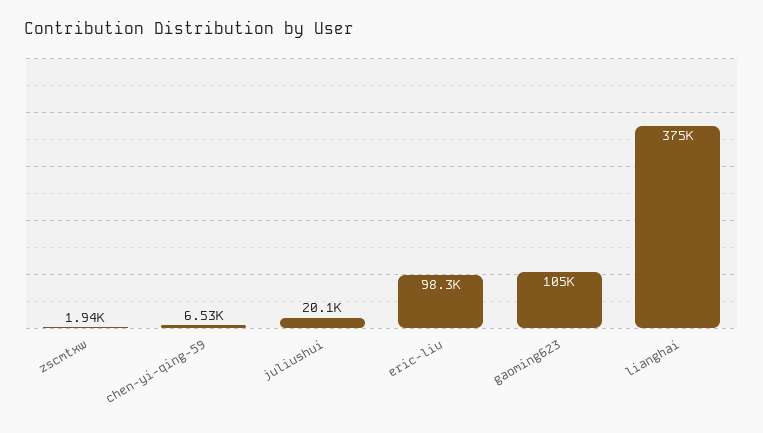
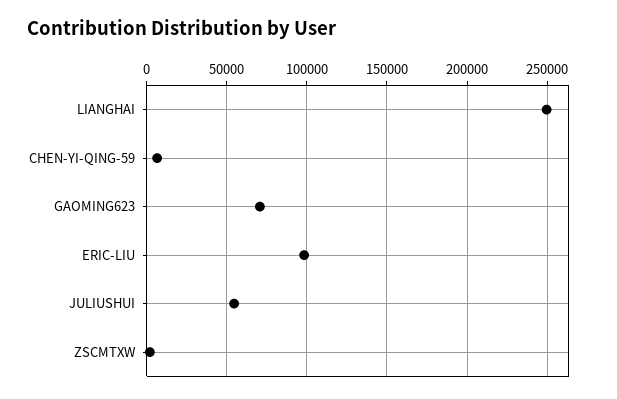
  {
    "zscmtxw": 1940,
    "chen-yi-qing-59": 6530,
-   "juliushui": 20100,
+   "juliushui": 55000,
    "eric-liu": 98300,
-   "gaoming623": 105000,
+   "gaoming623": 70000,
-   "lianghai": 375000
+   "lianghai": 250000
  }

